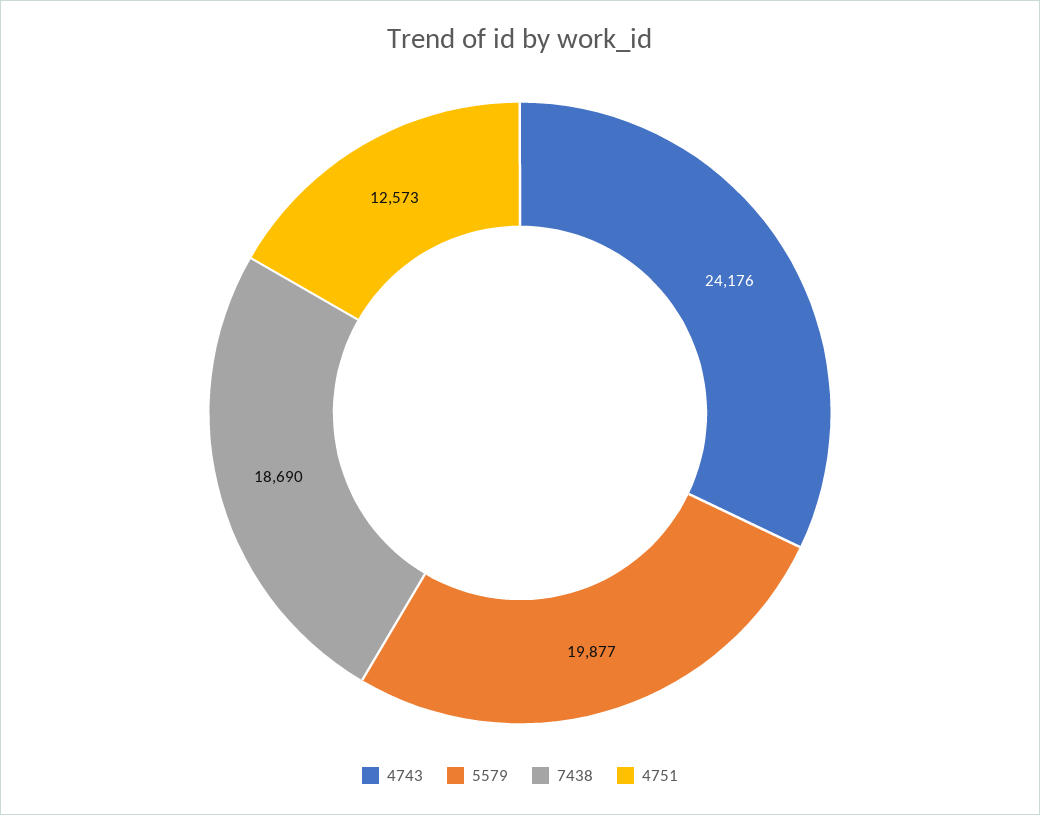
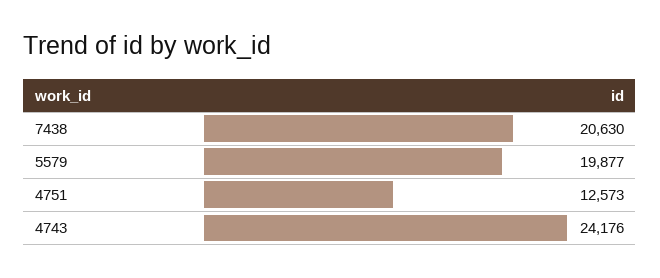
  {
    "4743": 24176,
    "5579": 19877,
-   "7438": 18690,
+   "7438": 20630,
    "4751": 12573
  }

